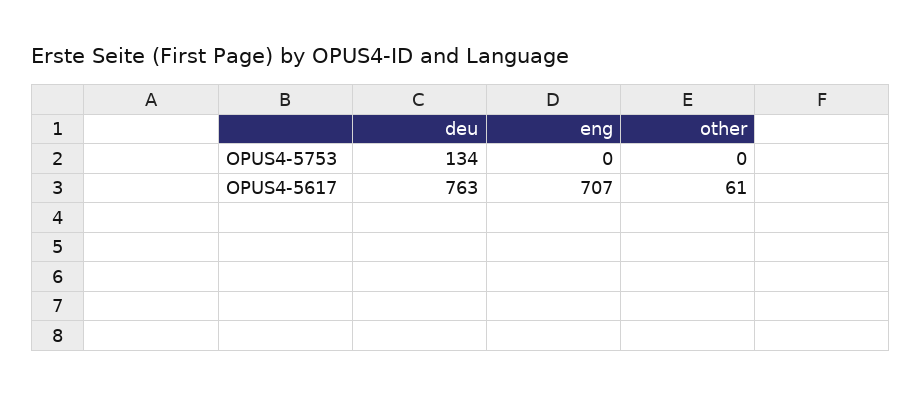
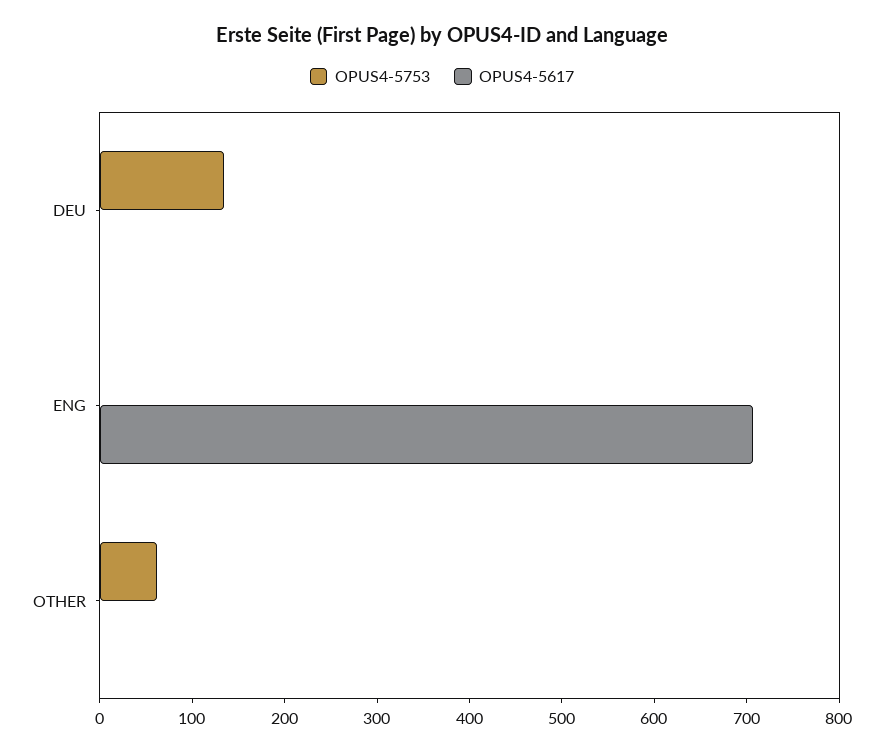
  {
    "OPUS4-5753": {
      "deu": 134,
      "eng": 0,
-     "other": 0
+     "other": 60
    },
    "OPUS4-5617": {
-     "deu": 763,
+     "deu": 0,
      "eng": 707,
-     "other": 61
+     "other": 0
    }
  }

